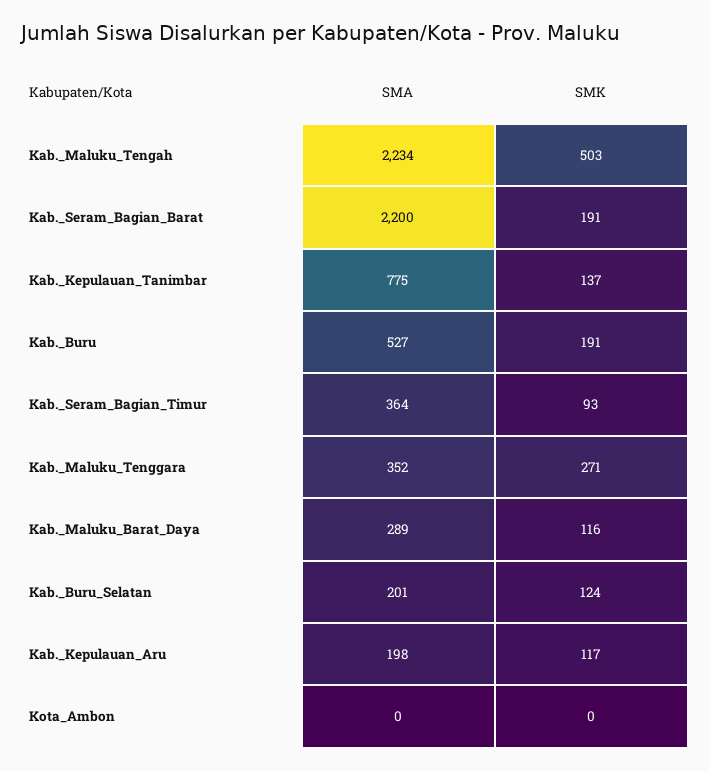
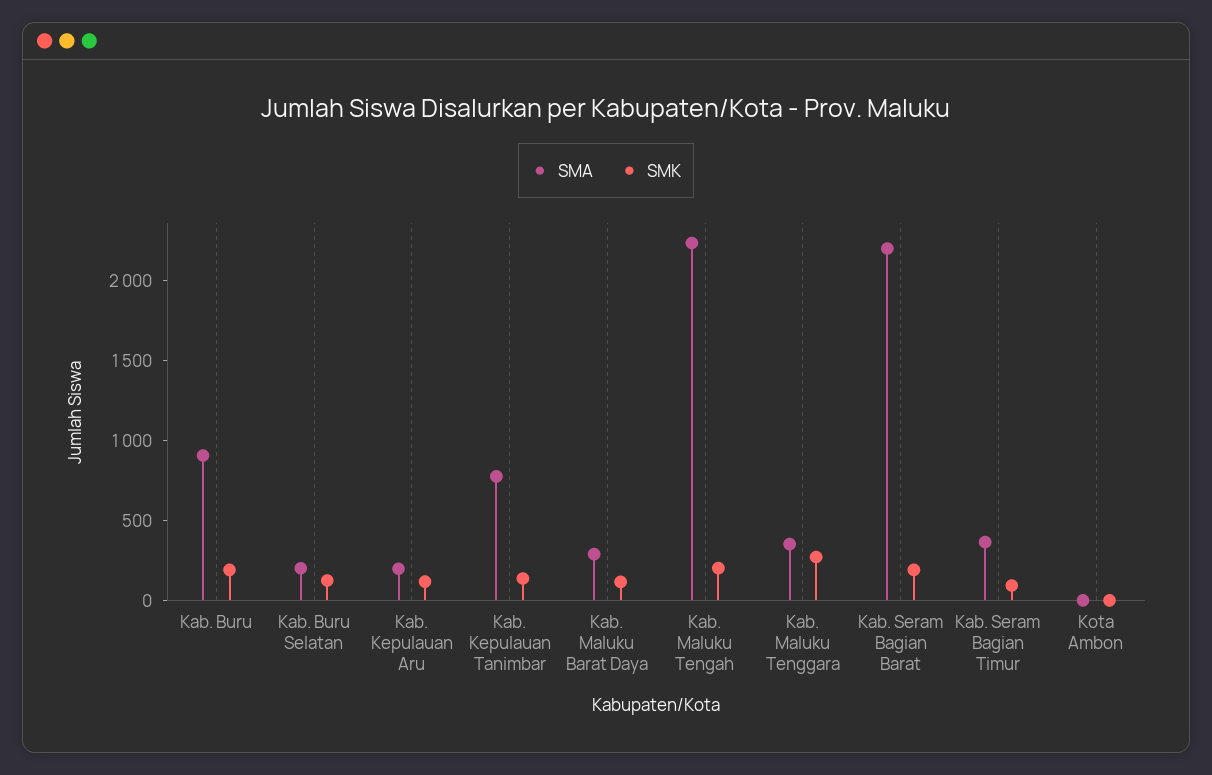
  {
    "SMA": {
      "Kab._Maluku_Tengah": 2234,
      "Kab._Seram_Bagian_Barat": 2200,
      "Kab._Kepulauan_Tanimbar": 775,
-     "Kab._Buru": 527,
+     "Kab._Buru": 900,
      "Kab._Seram_Bagian_Timur": 364,
      "Kab._Maluku_Tenggara": 352,
      "Kab._Maluku_Barat_Daya": 289,
      "Kab._Buru_Selatan": 201,
      "Kab._Kepulauan_Aru": 198,
      "Kota_Ambon": 0
    },
    "SMK": {
-     "Kab._Maluku_Tengah": 503,
+     "Kab._Maluku_Tengah": 200,
      "Kab._Seram_Bagian_Barat": 191,
      "Kab._Kepulauan_Tanimbar": 137,
      "Kab._Buru": 191,
      "Kab._Seram_Bagian_Timur": 93,
      "Kab._Maluku_Tenggara": 271,
      "Kab._Maluku_Barat_Daya": 116,
      "Kab._Buru_Selatan": 124,
      "Kab._Kepulauan_Aru": 117,
      "Kota_Ambon": 0
    }
  }

